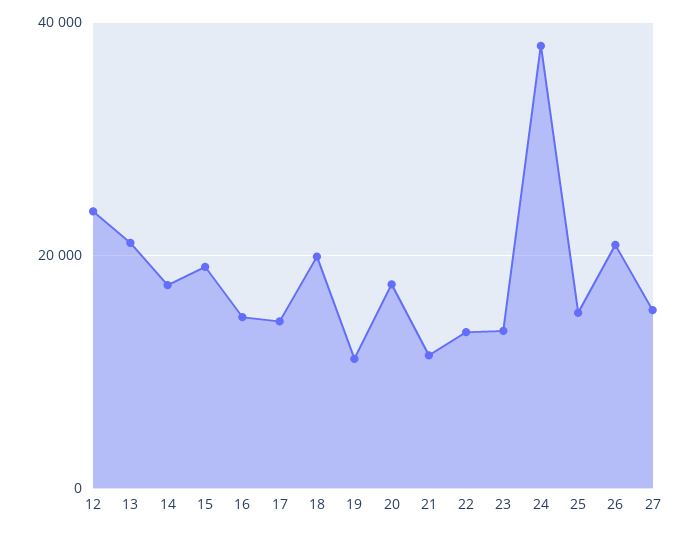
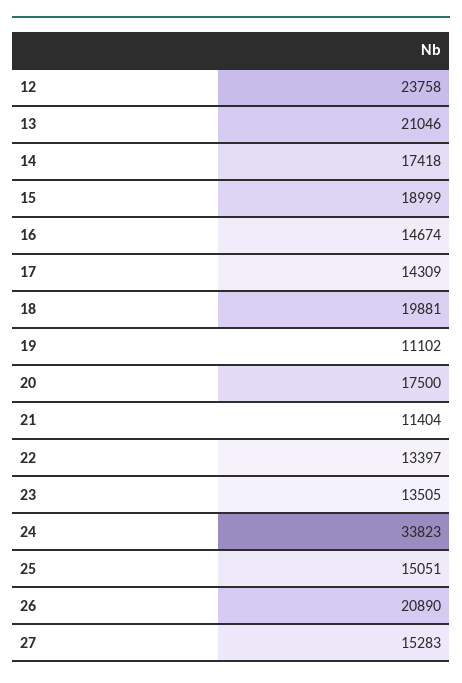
  {
    "12": 23758,
    "13": 21046,
    "14": 17418,
    "15": 18999,
    "16": 14674,
    "17": 14309,
    "18": 19881,
    "19": 11102,
    "20": 17500,
    "21": 11404,
    "22": 13397,
    "23": 13505,
-   "24": 38000,
+   "24": 33823,
    "25": 15051,
    "26": 20890,
    "27": 15283
  }

